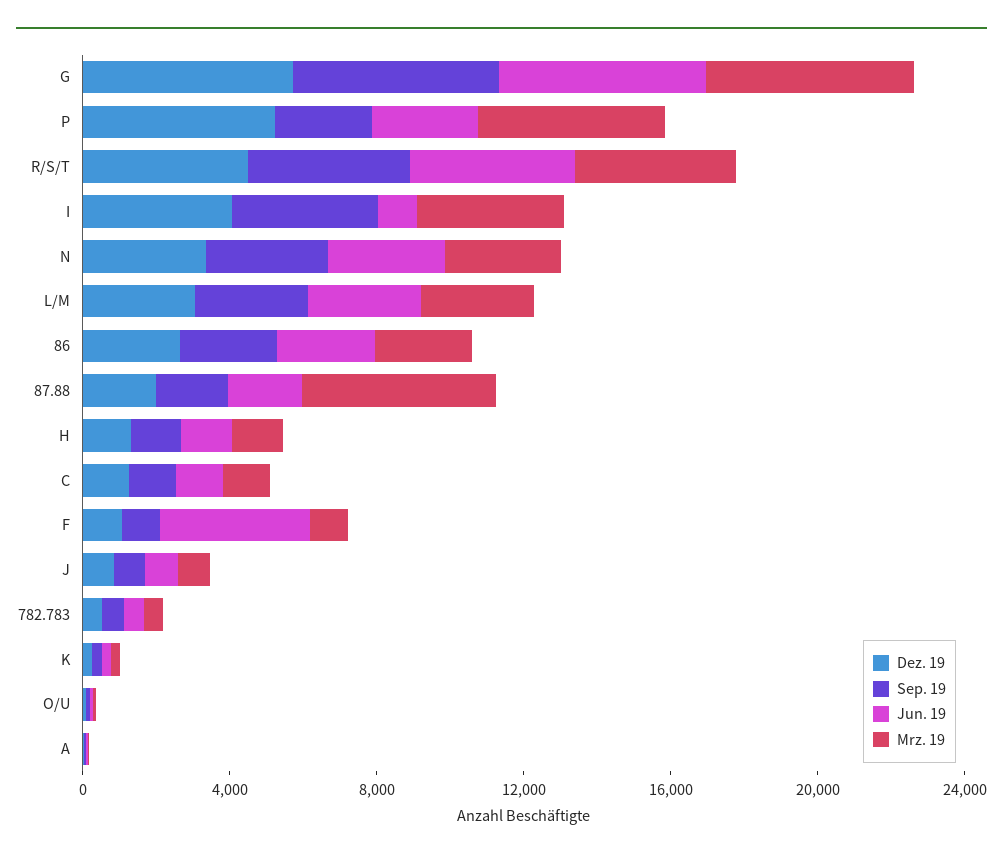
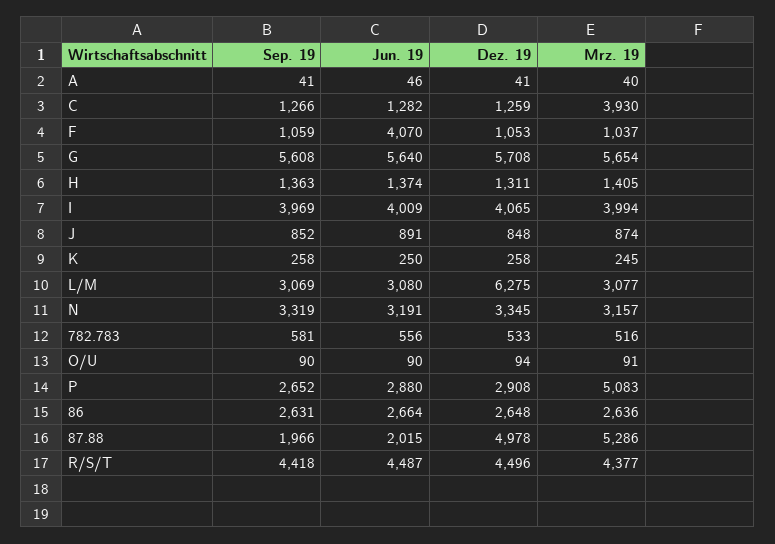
  {
    "Dez. 19": {
      "G": 5708,
-     "P": 5000,
+     "P": 2908,
      "R/S/T": 4496,
      "I": 4065,
      "N": 3345,
-     "L/M": 3000,
+     "L/M": 6275,
      "86": 2648,
-     "87.88": 2000,
+     "87.88": 4978,
      "H": 1311,
      "C": 1259,
      "F": 1053,
      "J": 848,
      "782.783": 533,
      "K": 258,
      "O/U": 94,
      "A": 41
    },
    "Sep. 19": {
      "G": 5608,
      "P": 2652,
      "R/S/T": 4418,
      "I": 3969,
      "N": 3319,
      "L/M": 3069,
      "86": 2631,
      "87.88": 1966,
      "H": 1363,
      "C": 1266,
      "F": 1059,
      "J": 852,
      "782.783": 581,
      "K": 258,
      "O/U": 90,
      "A": 41
    },
    "Jun. 19": {
      "G": 5640,
      "P": 2880,
      "R/S/T": 4487,
-     "I": 1000,
+     "I": 4009,
      "N": 3191,
      "L/M": 3080,
      "86": 2664,
      "87.88": 2015,
      "H": 1374,
      "C": 1282,
      "F": 4070,
      "J": 891,
      "782.783": 556,
      "K": 250,
      "O/U": 90,
      "A": 46
    },
    "Mrz. 19": {
      "G": 5654,
      "P": 5083,
      "R/S/T": 4377,
      "I": 3994,
      "N": 3157,
      "L/M": 3077,
      "86": 2636,
      "87.88": 5286,
      "H": 1405,
-     "C": 1000,
+     "C": 3930,
      "F": 1037,
      "J": 874,
      "782.783": 516,
      "K": 245,
      "O/U": 91,
      "A": 40
    }
  }

